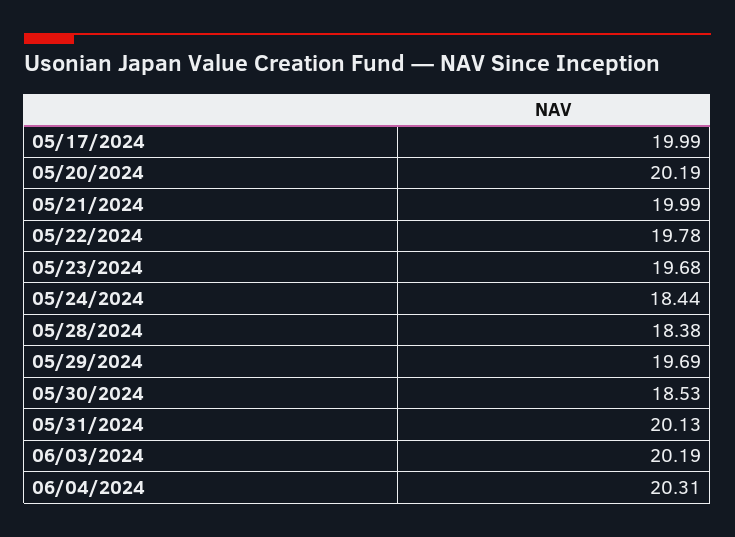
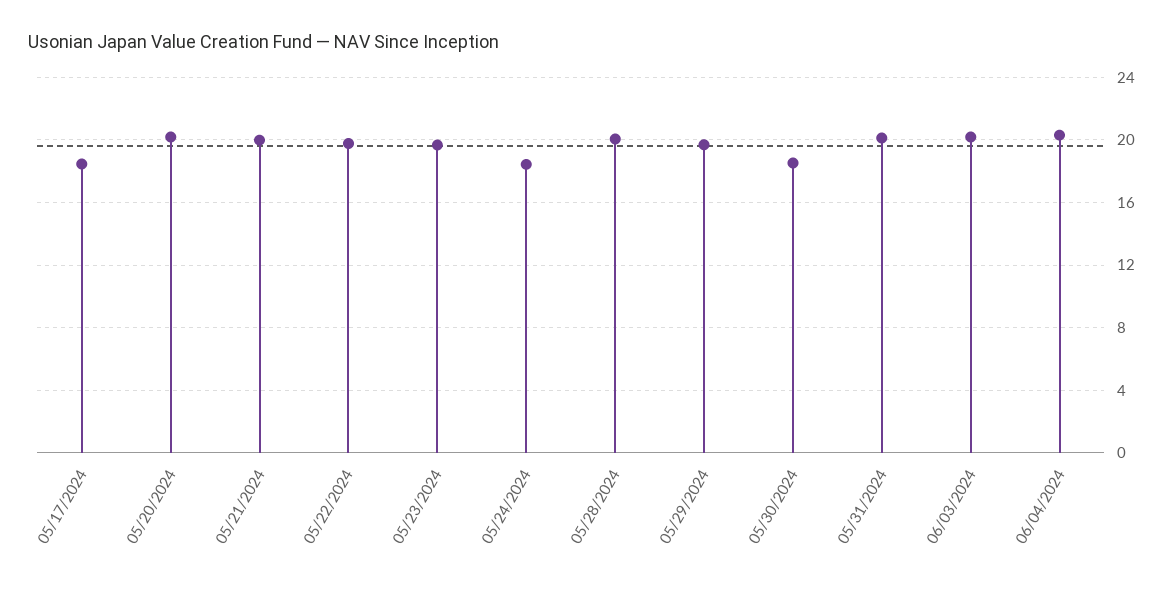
  {
-   "05/17/2024": 19.99,
+   "05/17/2024": 18.5,
    "05/20/2024": 20.19,
    "05/21/2024": 19.99,
    "05/22/2024": 19.78,
    "05/23/2024": 19.68,
    "05/24/2024": 18.44,
-   "05/28/2024": 18.38,
+   "05/28/2024": 20,
    "05/29/2024": 19.69,
    "05/30/2024": 18.53,
    "05/31/2024": 20.13,
    "06/03/2024": 20.19,
    "06/04/2024": 20.31
  }

